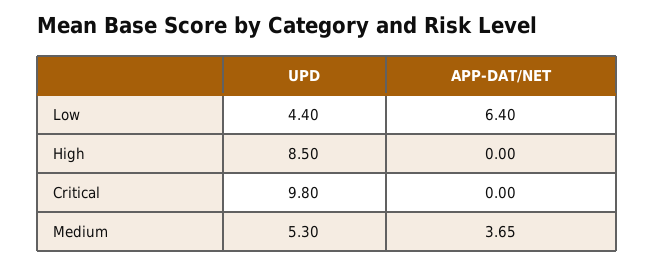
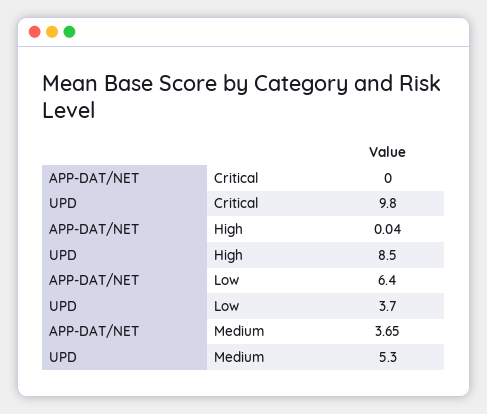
  {
    "UPD": {
-     "Low": 4.4,
+     "Low": 3.7,
      "High": 8.5,
      "Critical": 9.8,
      "Medium": 5.3
    },
    "APP-DAT/NET": {
      "Low": 6.4,
-     "High": 0,
+     "High": 0.04,
      "Critical": 0,
      "Medium": 3.65
    }
  }

